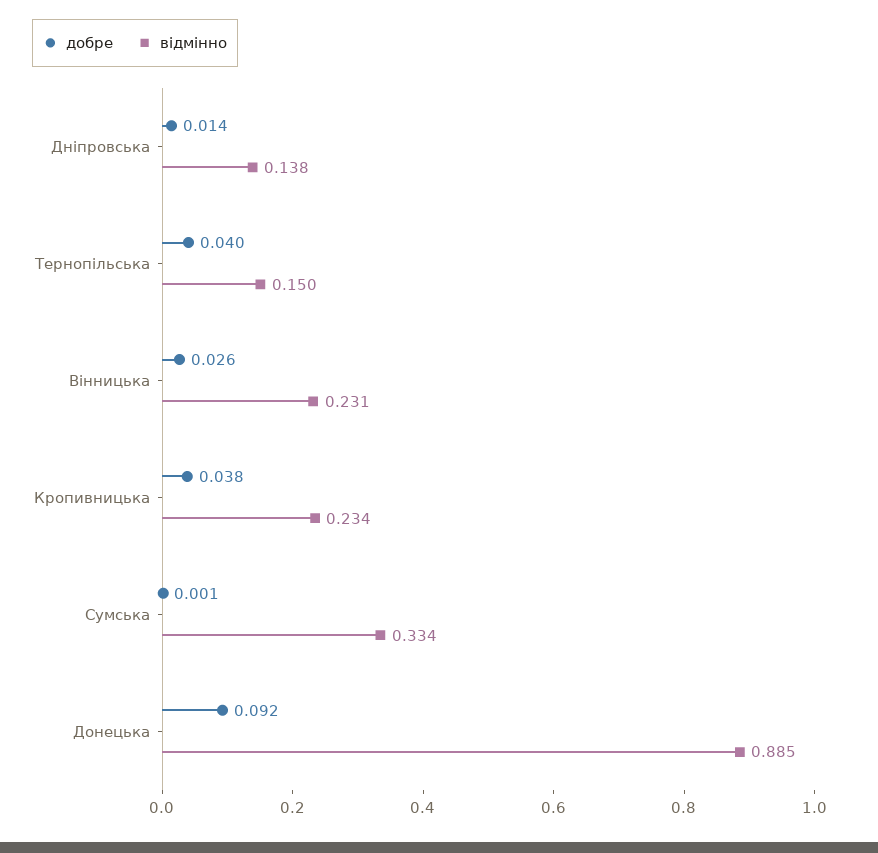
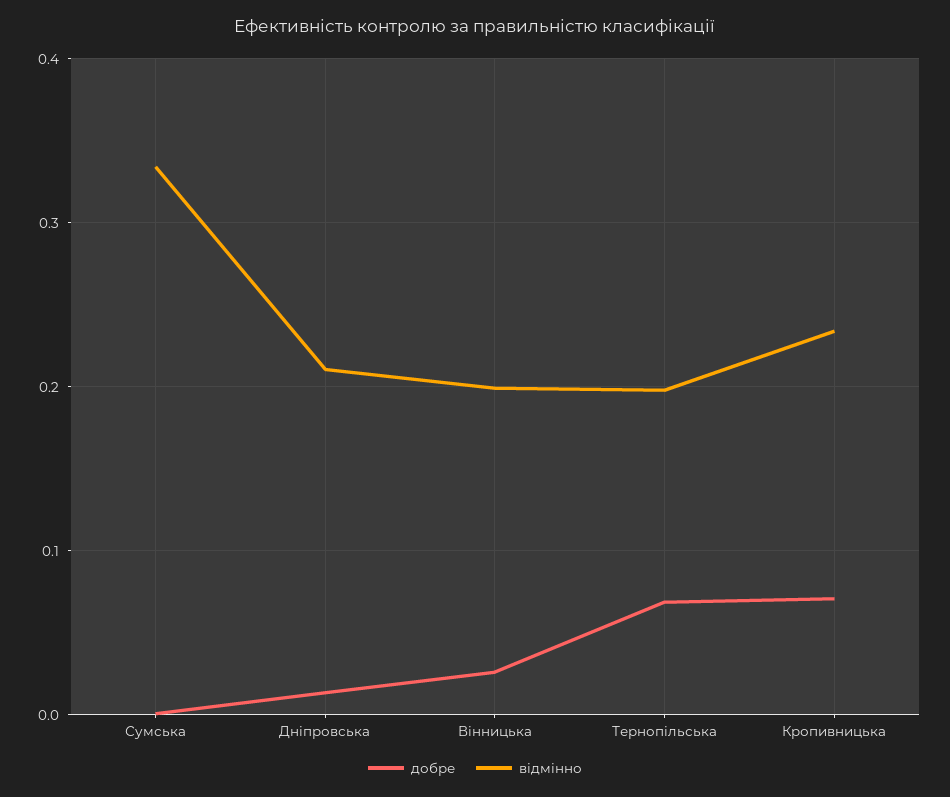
  {
    "добре": {
      "Дніпровська": 0.014,
-     "Тернопільська": 0.04,
+     "Тернопільська": 0.07,
      "Вінницька": 0.026,
-     "Кропивницька": 0.038,
+     "Кропивницька": 0.07,
-     "Сумська": 0.001,
+     "Сумська": 0.001
-     "Донецька": 0.092
    },
    "відмінно": {
-     "Дніпровська": 0.138,
+     "Дніпровська": 0.21,
-     "Тернопільська": 0.15,
+     "Тернопільська": 0.2,
-     "Вінницька": 0.231,
+     "Вінницька": 0.2,
      "Кропивницька": 0.234,
-     "Сумська": 0.334,
+     "Сумська": 0.334
-     "Донецька": 0.885
    }
  }

